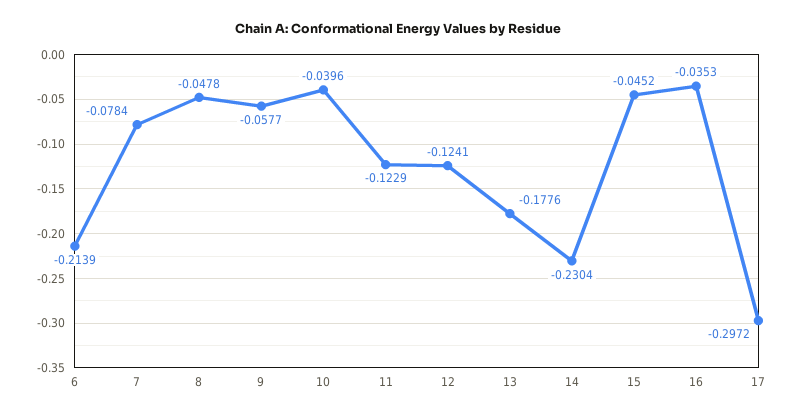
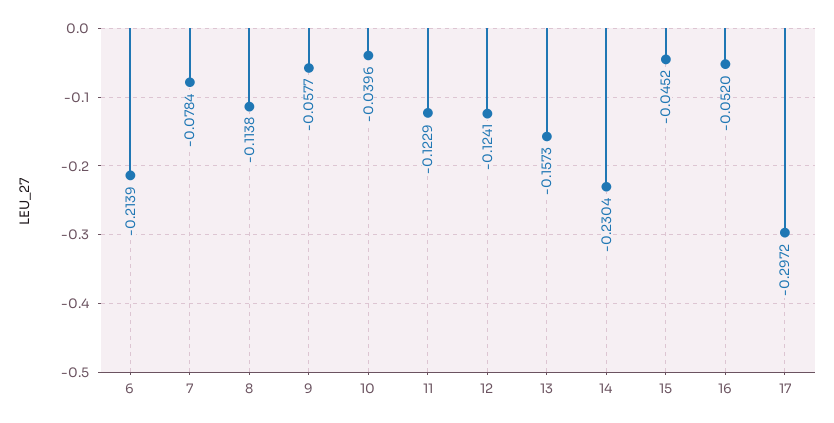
  {
    "6": -0.2139,
    "7": -0.0784,
-   "8": -0.0478,
+   "8": -0.1138,
    "9": -0.0577,
    "10": -0.0396,
    "11": -0.1229,
    "12": -0.1241,
-   "13": -0.1776,
+   "13": -0.1573,
    "14": -0.2304,
    "15": -0.0452,
-   "16": -0.0353,
+   "16": -0.052,
    "17": -0.2972
  }

